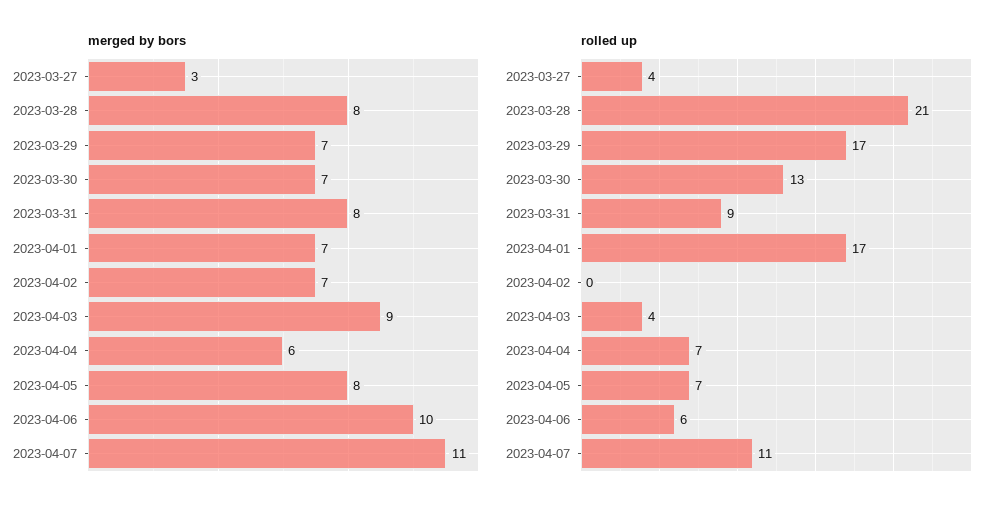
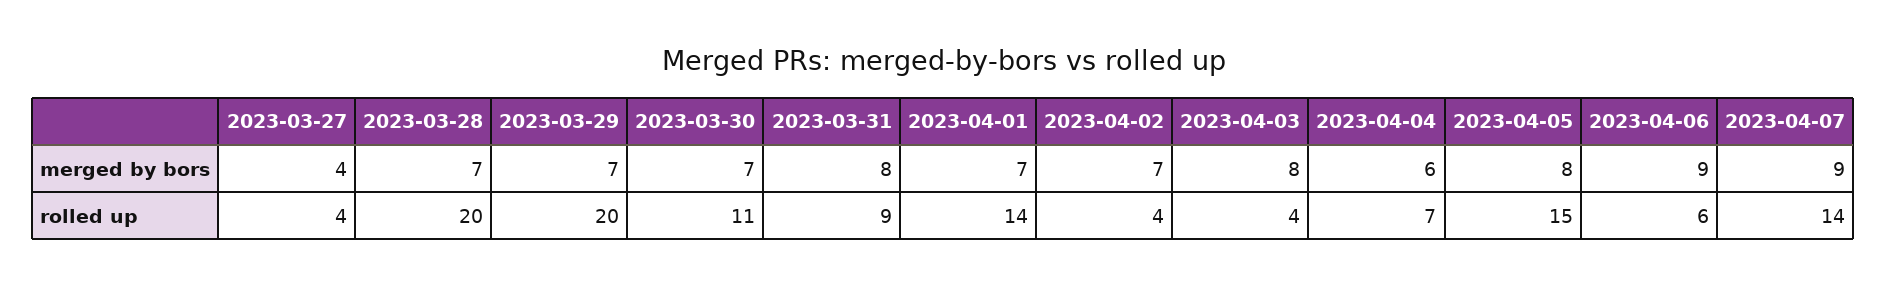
  {
    "merged by bors": {
-     "2023-03-27": 3,
+     "2023-03-27": 4,
-     "2023-03-28": 8,
+     "2023-03-28": 7,
      "2023-03-29": 7,
      "2023-03-30": 7,
      "2023-03-31": 8,
      "2023-04-01": 7,
      "2023-04-02": 7,
-     "2023-04-03": 9,
+     "2023-04-03": 8,
      "2023-04-04": 6,
      "2023-04-05": 8,
-     "2023-04-06": 10,
+     "2023-04-06": 9,
-     "2023-04-07": 11
+     "2023-04-07": 9
    },
    "rolled up": {
      "2023-03-27": 4,
-     "2023-03-28": 21,
+     "2023-03-28": 20,
-     "2023-03-29": 17,
+     "2023-03-29": 20,
-     "2023-03-30": 13,
+     "2023-03-30": 11,
      "2023-03-31": 9,
-     "2023-04-01": 17,
+     "2023-04-01": 14,
-     "2023-04-02": 0,
+     "2023-04-02": 4,
      "2023-04-03": 4,
      "2023-04-04": 7,
-     "2023-04-05": 7,
+     "2023-04-05": 15,
      "2023-04-06": 6,
-     "2023-04-07": 11
+     "2023-04-07": 14
    }
  }

